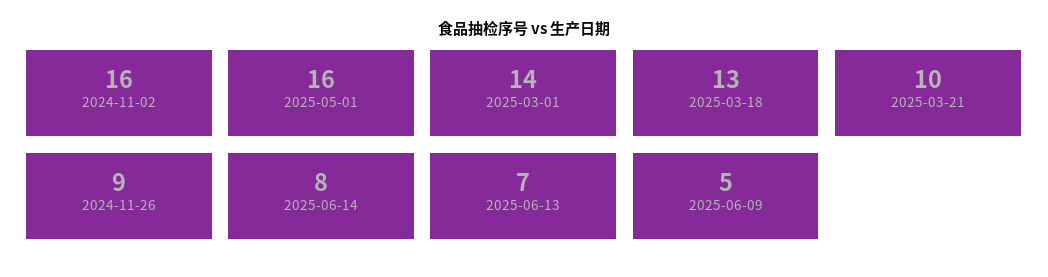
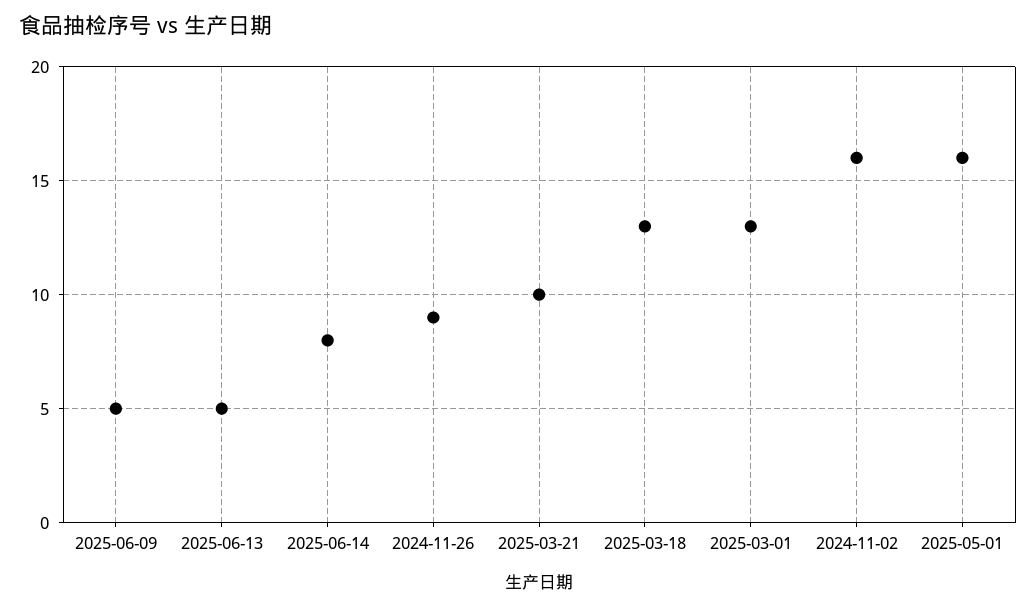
  {
    "2024-11-02": 16,
    "2025-05-01": 16,
-   "2025-03-01": 14,
+   "2025-03-01": 13,
    "2025-03-18": 13,
    "2025-03-21": 10,
    "2024-11-26": 9,
    "2025-06-14": 8,
-   "2025-06-13": 7,
+   "2025-06-13": 5,
    "2025-06-09": 5
  }

